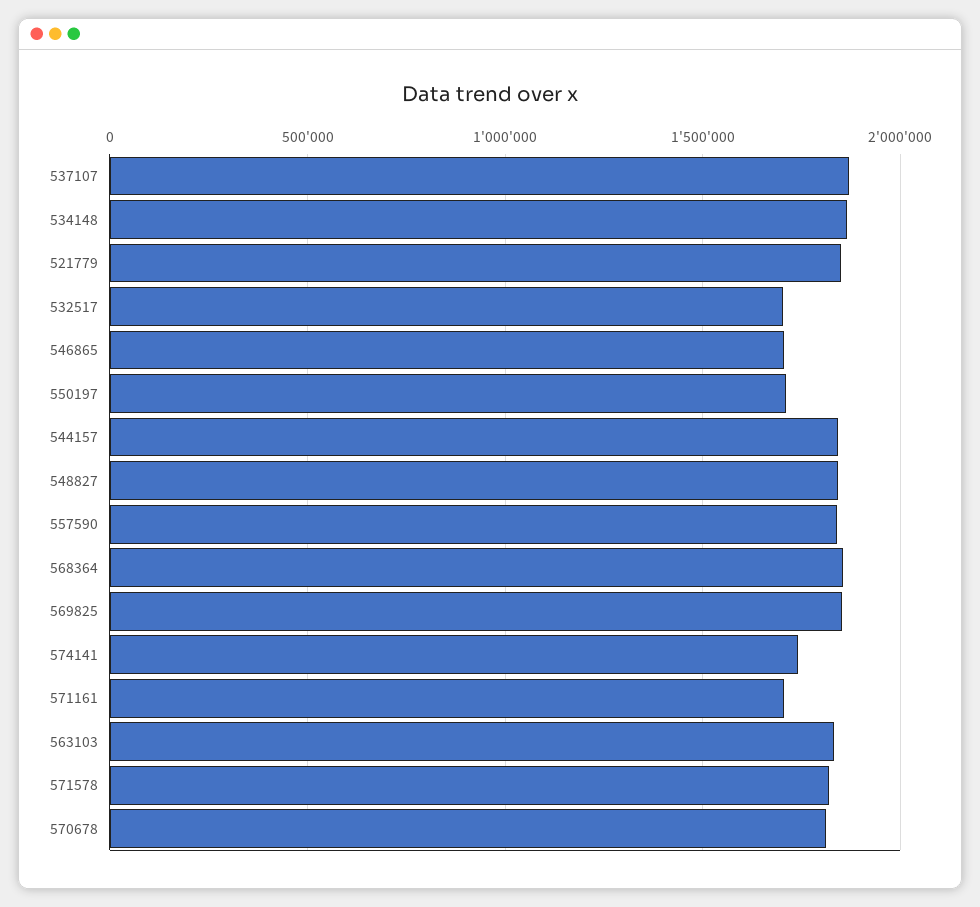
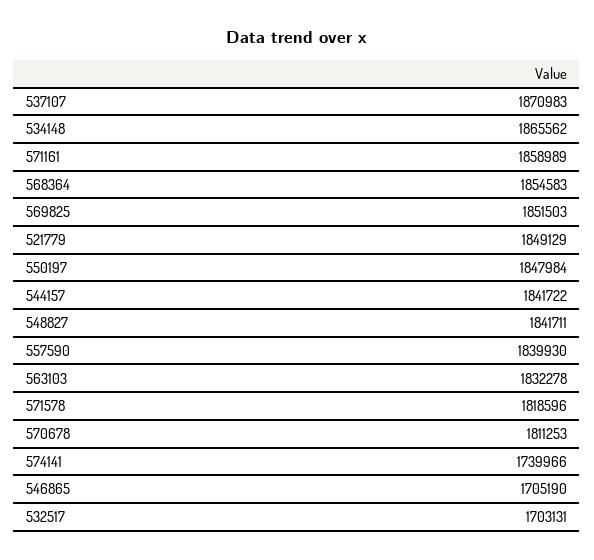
  {
    "537107": 1870983,
    "534148": 1865562,
    "521779": 1849129,
    "532517": 1703131,
    "546865": 1705190,
-   "550197": 1700000,
+   "550197": 1847984,
    "544157": 1841722,
    "548827": 1841711,
    "557590": 1839930,
    "568364": 1854583,
    "569825": 1851503,
    "574141": 1739966,
-   "571161": 1700000,
+   "571161": 1858989,
    "563103": 1832278,
    "571578": 1818596,
    "570678": 1811253
  }

